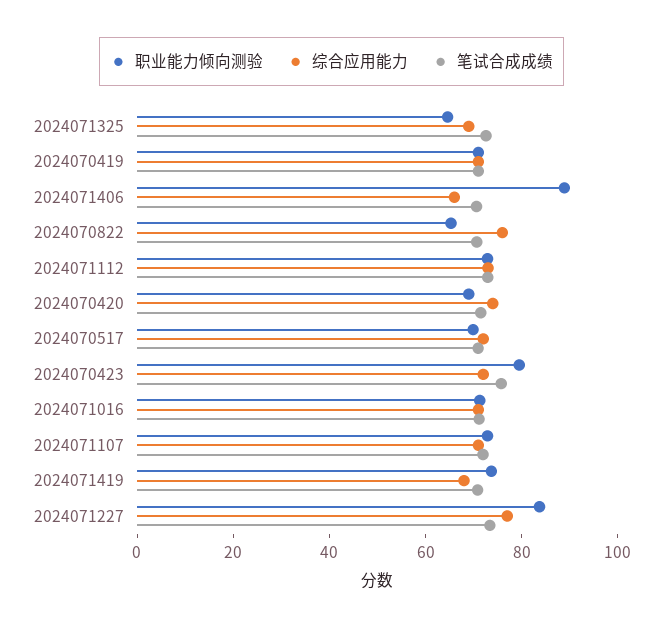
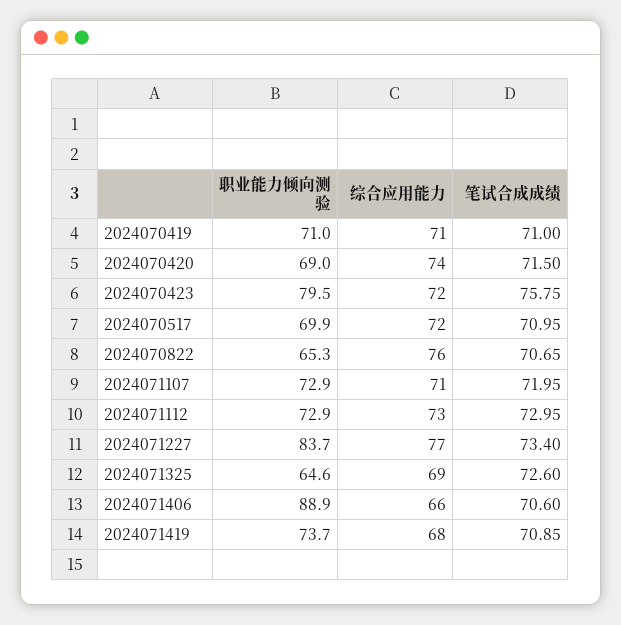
  {
    "职业能力倾向测验": {
      "2024071325": 64.6,
      "2024070419": 71,
      "2024071406": 88.9,
      "2024070822": 65.3,
      "2024071112": 72.9,
      "2024070420": 69,
      "2024070517": 69.9,
      "2024070423": 79.5,
-     "2024071016": 70,
      "2024071107": 72.9,
      "2024071419": 73.7,
      "2024071227": 83.7
    },
    "综合应用能力": {
      "2024071325": 69,
      "2024070419": 71,
      "2024071406": 66,
      "2024070822": 76,
      "2024071112": 73,
      "2024070420": 74,
      "2024070517": 72,
      "2024070423": 72,
-     "2024071016": 70,
      "2024071107": 71,
      "2024071419": 68,
      "2024071227": 77
    },
    "笔试合成成绩": {
      "2024071325": 72.6,
      "2024070419": 71,
      "2024071406": 70.6,
      "2024070822": 70.65,
      "2024071112": 72.95,
      "2024070420": 71.5,
      "2024070517": 70.95,
      "2024070423": 75.75,
-     "2024071016": 70,
      "2024071107": 71.95,
      "2024071419": 70.85,
      "2024071227": 73.4
    }
  }

